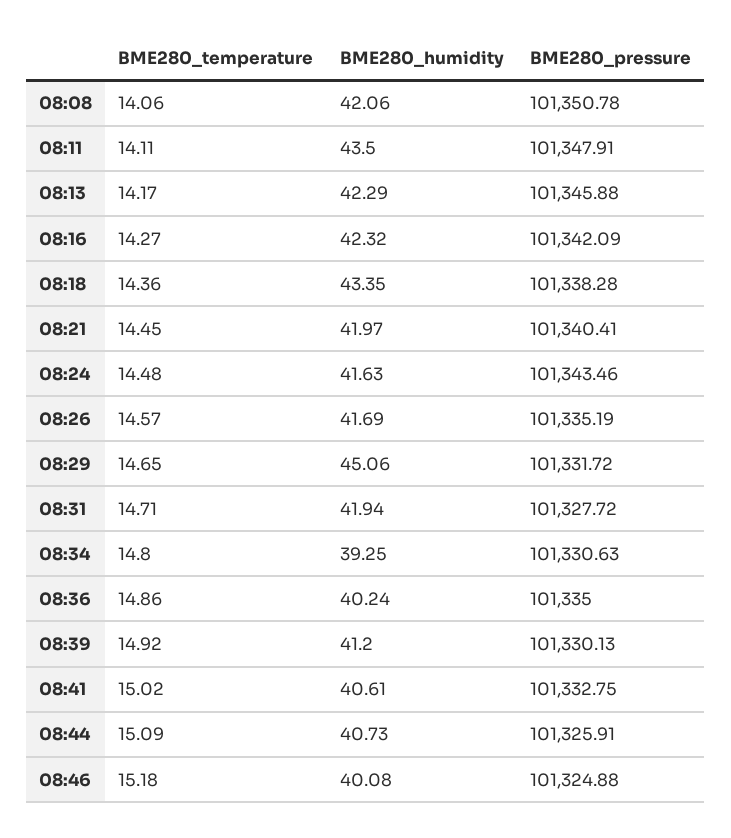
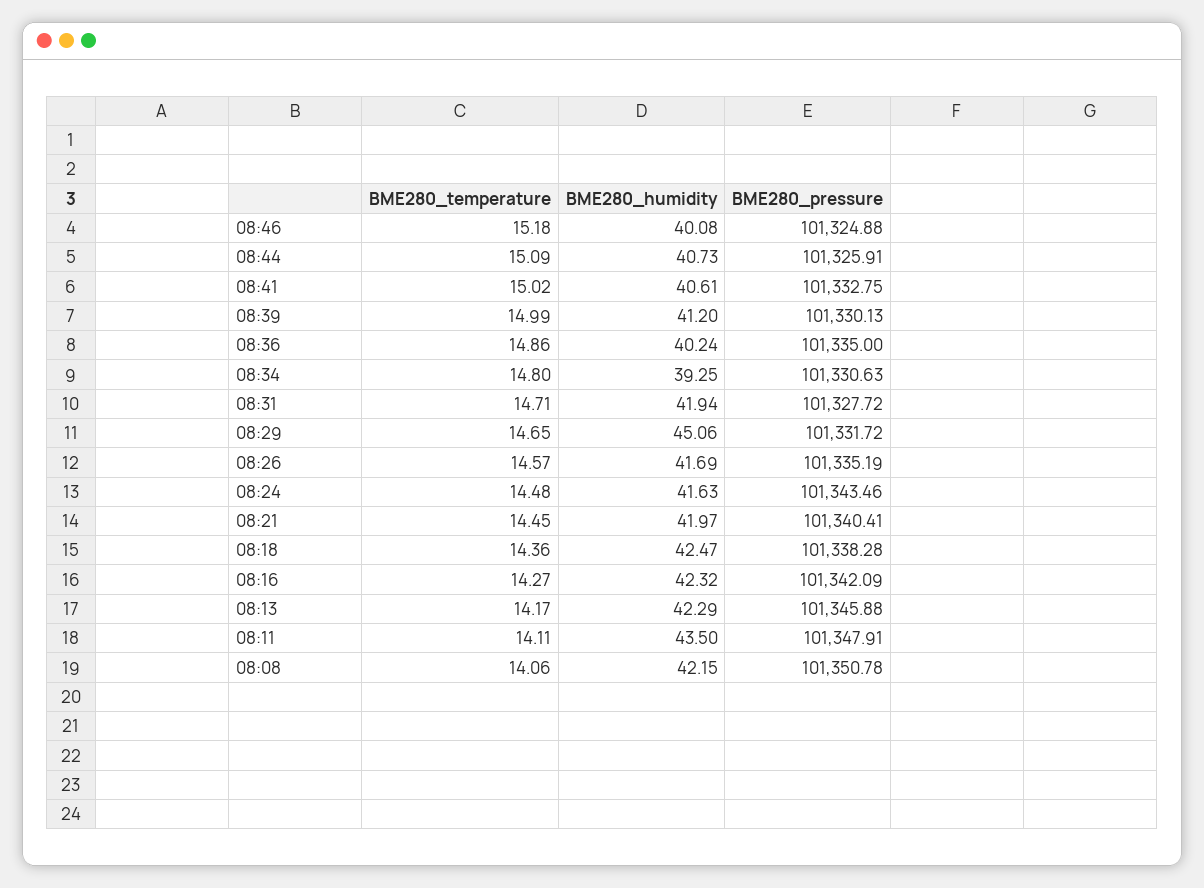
  {
    "BME280_temperature": {
      "08:08": 14.06,
      "08:11": 14.11,
      "08:13": 14.17,
      "08:16": 14.27,
      "08:18": 14.36,
      "08:21": 14.45,
      "08:24": 14.48,
      "08:26": 14.57,
      "08:29": 14.65,
      "08:31": 14.71,
      "08:34": 14.8,
      "08:36": 14.86,
-     "08:39": 14.92,
+     "08:39": 14.99,
      "08:41": 15.02,
      "08:44": 15.09,
      "08:46": 15.18
    },
    "BME280_humidity": {
-     "08:08": 42.06,
+     "08:08": 42.15,
      "08:11": 43.5,
      "08:13": 42.29,
      "08:16": 42.32,
-     "08:18": 43.35,
+     "08:18": 42.47,
      "08:21": 41.97,
      "08:24": 41.63,
      "08:26": 41.69,
      "08:29": 45.06,
      "08:31": 41.94,
      "08:34": 39.25,
      "08:36": 40.24,
      "08:39": 41.2,
      "08:41": 40.61,
      "08:44": 40.73,
      "08:46": 40.08
    },
    "BME280_pressure": {
      "08:08": 101350.78,
      "08:11": 101347.91,
      "08:13": 101345.88,
      "08:16": 101342.09,
      "08:18": 101338.28,
      "08:21": 101340.41,
      "08:24": 101343.46,
      "08:26": 101335.19,
      "08:29": 101331.72,
      "08:31": 101327.72,
      "08:34": 101330.63,
      "08:36": 101335,
      "08:39": 101330.13,
      "08:41": 101332.75,
      "08:44": 101325.91,
      "08:46": 101324.88
    }
  }

